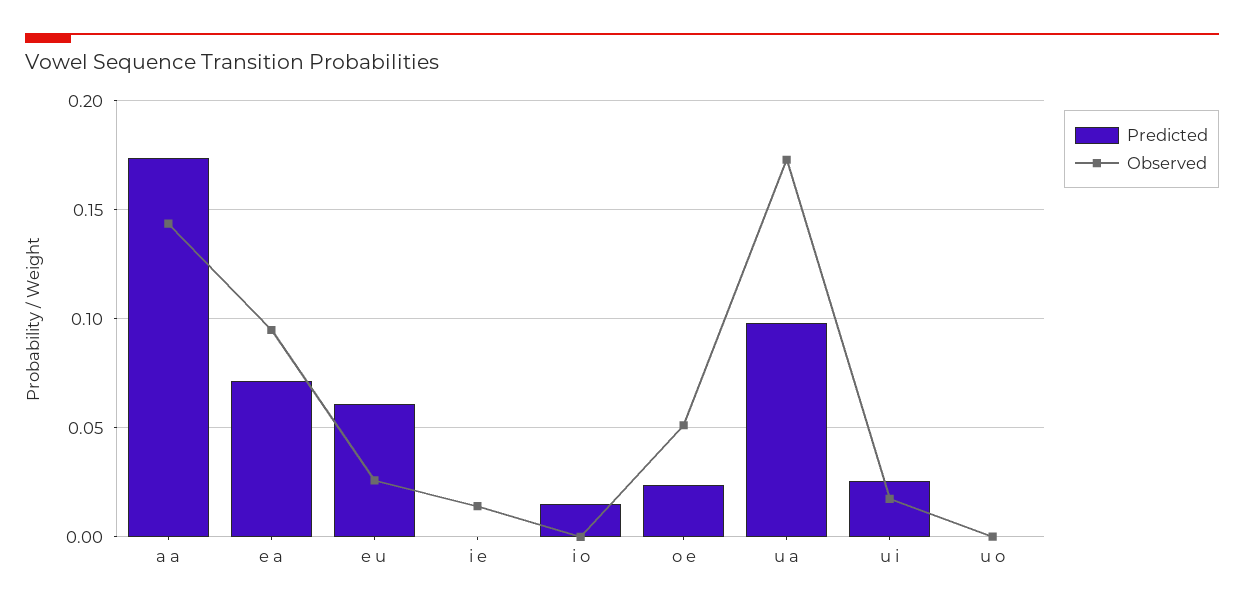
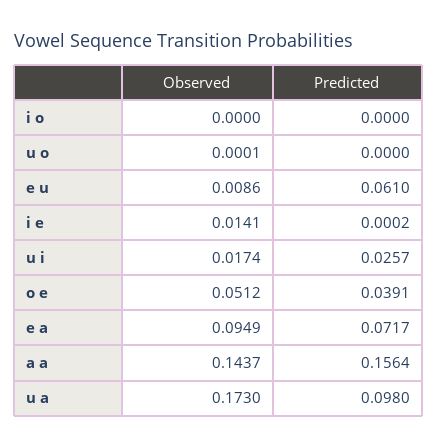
  {
    "Predicted": {
-     "a a": 0.175,
+     "a a": 0.1564,
      "e a": 0.0717,
      "e u": 0.061,
      "i e": 0.0002,
-     "i o": 0.015,
+     "i o": 0,
-     "o e": 0.025,
+     "o e": 0.0391,
      "u a": 0.098,
      "u i": 0.0257,
      "u o": 0
    },
    "Observed": {
      "a a": 0.1437,
      "e a": 0.0949,
-     "e u": 0.025,
+     "e u": 0.0086,
      "i e": 0.0141,
      "i o": 0,
      "o e": 0.0512,
      "u a": 0.173,
      "u i": 0.0174,
      "u o": 0.0001
    }
  }

